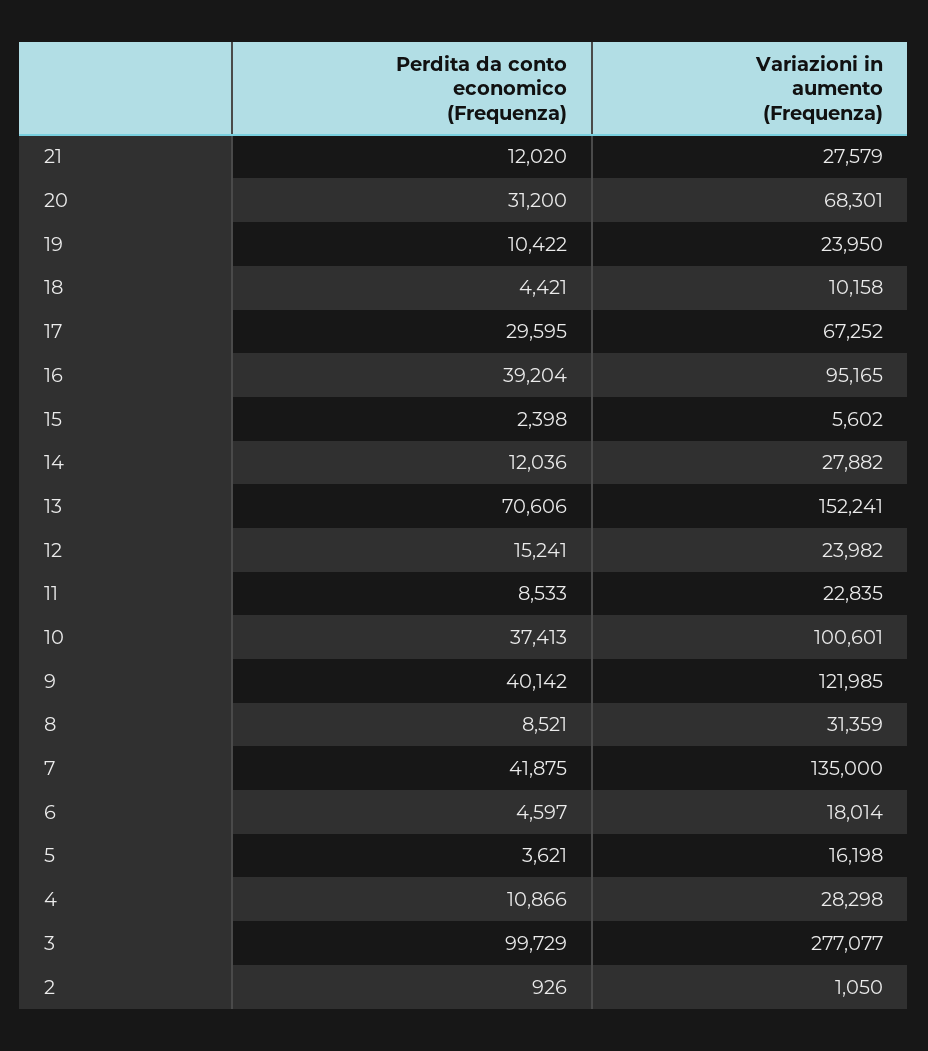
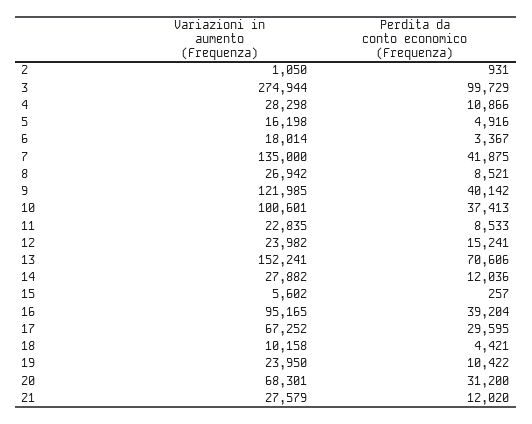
  {
    "Perdita da conto economico (Frequenza)": {
      "21": 12020,
      "20": 31200,
      "19": 10422,
      "18": 4421,
      "17": 29595,
      "16": 39204,
-     "15": 2398,
+     "15": 257,
      "14": 12036,
      "13": 70606,
      "12": 15241,
      "11": 8533,
      "10": 37413,
      "9": 40142,
      "8": 8521,
      "7": 41875,
-     "6": 4597,
+     "6": 3367,
-     "5": 3621,
+     "5": 4916,
      "4": 10866,
      "3": 99729,
-     "2": 926
+     "2": 931
    },
    "Variazioni in aumento (Frequenza)": {
      "21": 27579,
      "20": 68301,
      "19": 23950,
      "18": 10158,
      "17": 67252,
      "16": 95165,
      "15": 5602,
      "14": 27882,
      "13": 152241,
      "12": 23982,
      "11": 22835,
      "10": 100601,
      "9": 121985,
-     "8": 31359,
+     "8": 26942,
      "7": 135000,
      "6": 18014,
      "5": 16198,
      "4": 28298,
-     "3": 277077,
+     "3": 274944,
      "2": 1050
    }
  }

